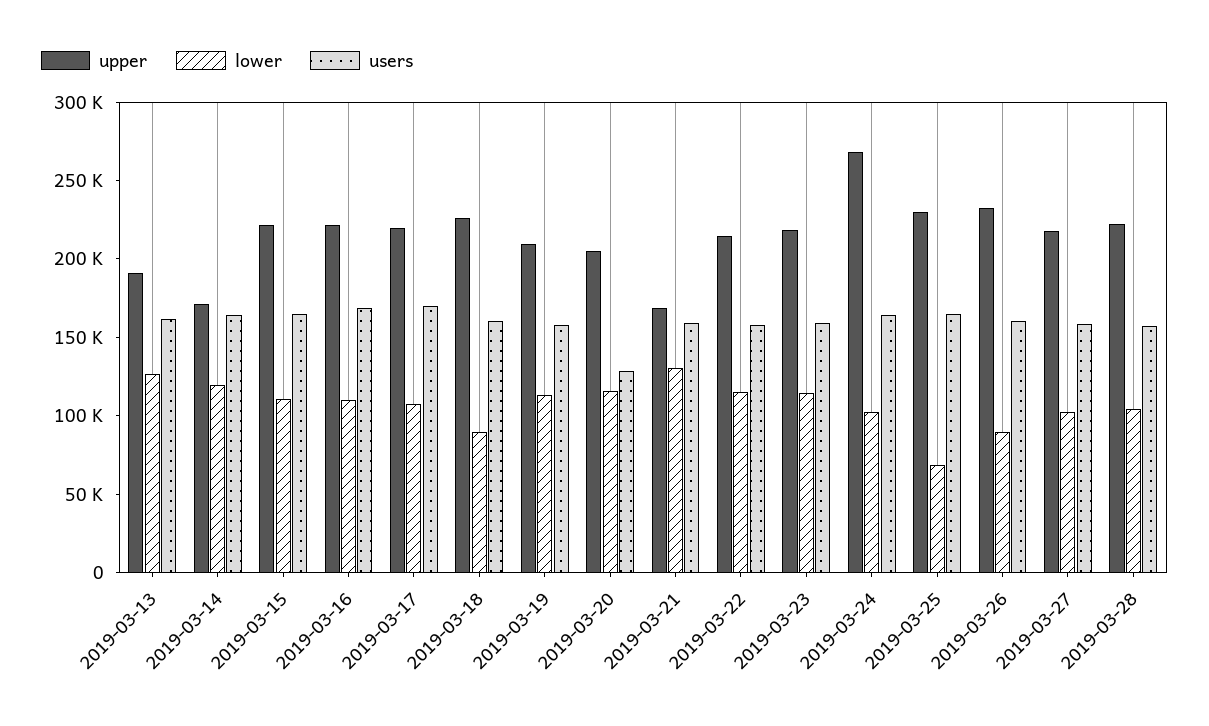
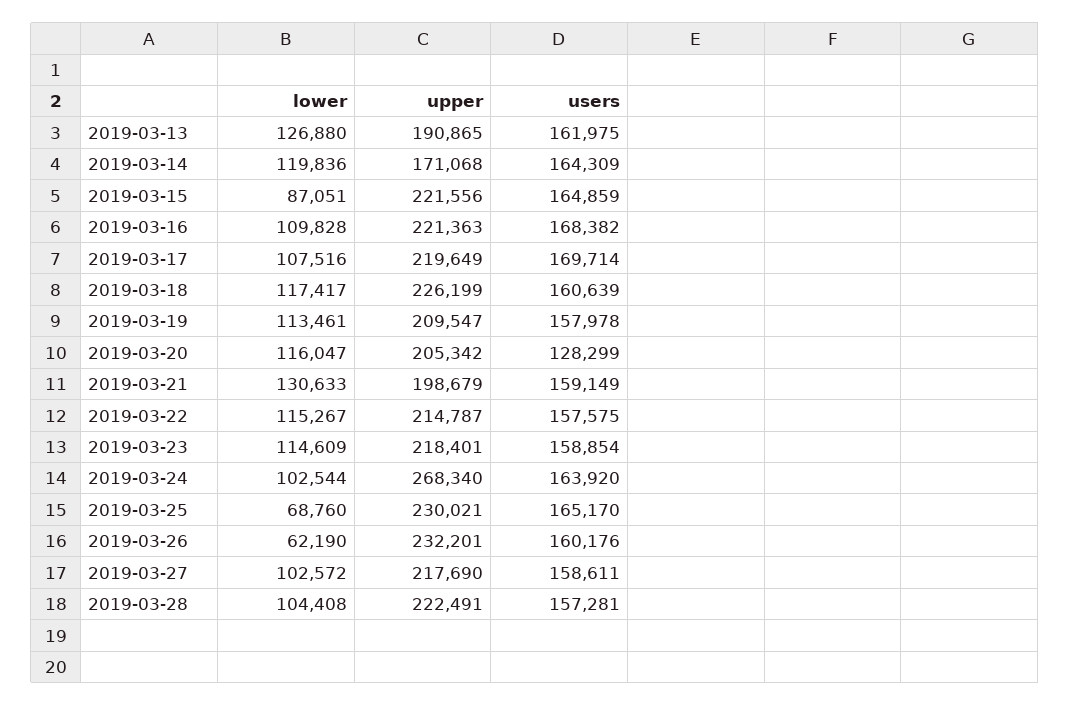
  {
    "upper": {
      "2019-03-13": 190865,
      "2019-03-14": 171068,
      "2019-03-15": 221556,
      "2019-03-16": 221363,
      "2019-03-17": 219649,
      "2019-03-18": 226199,
      "2019-03-19": 209547,
      "2019-03-20": 205342,
-     "2019-03-21": 170000,
+     "2019-03-21": 198679,
      "2019-03-22": 214787,
      "2019-03-23": 218401,
      "2019-03-24": 268340,
      "2019-03-25": 230021,
      "2019-03-26": 232201,
      "2019-03-27": 217690,
      "2019-03-28": 222491
    },
    "lower": {
      "2019-03-13": 126880,
      "2019-03-14": 119836,
-     "2019-03-15": 110000,
+     "2019-03-15": 87051,
      "2019-03-16": 109828,
      "2019-03-17": 107516,
-     "2019-03-18": 90000,
+     "2019-03-18": 117417,
      "2019-03-19": 113461,
      "2019-03-20": 116047,
      "2019-03-21": 130633,
      "2019-03-22": 115267,
      "2019-03-23": 114609,
      "2019-03-24": 102544,
      "2019-03-25": 68760,
-     "2019-03-26": 90000,
+     "2019-03-26": 62190,
      "2019-03-27": 102572,
      "2019-03-28": 104408
    },
    "users": {
      "2019-03-13": 161975,
      "2019-03-14": 164309,
      "2019-03-15": 164859,
      "2019-03-16": 168382,
      "2019-03-17": 169714,
      "2019-03-18": 160639,
      "2019-03-19": 157978,
      "2019-03-20": 128299,
      "2019-03-21": 159149,
      "2019-03-22": 157575,
      "2019-03-23": 158854,
      "2019-03-24": 163920,
      "2019-03-25": 165170,
      "2019-03-26": 160176,
      "2019-03-27": 158611,
      "2019-03-28": 157281
    }
  }

